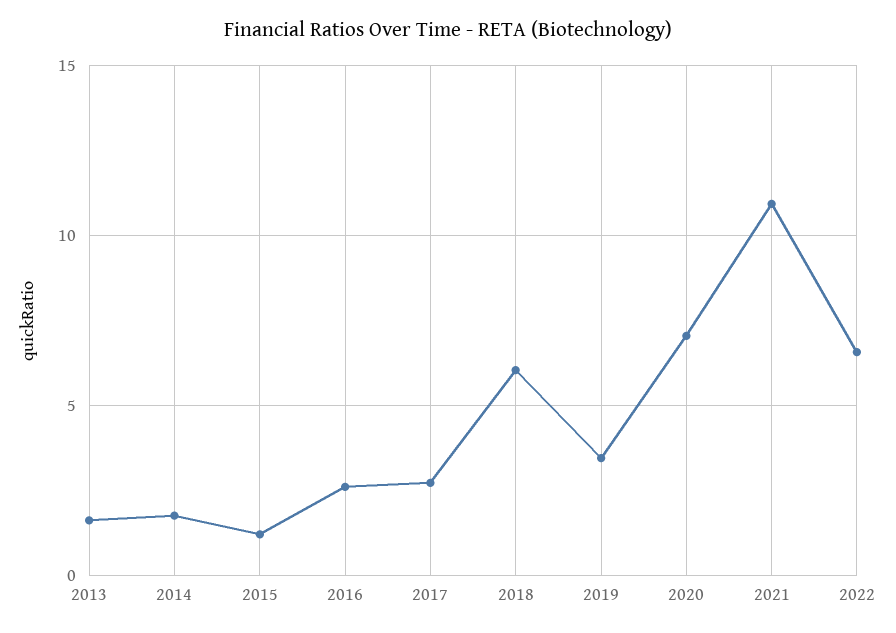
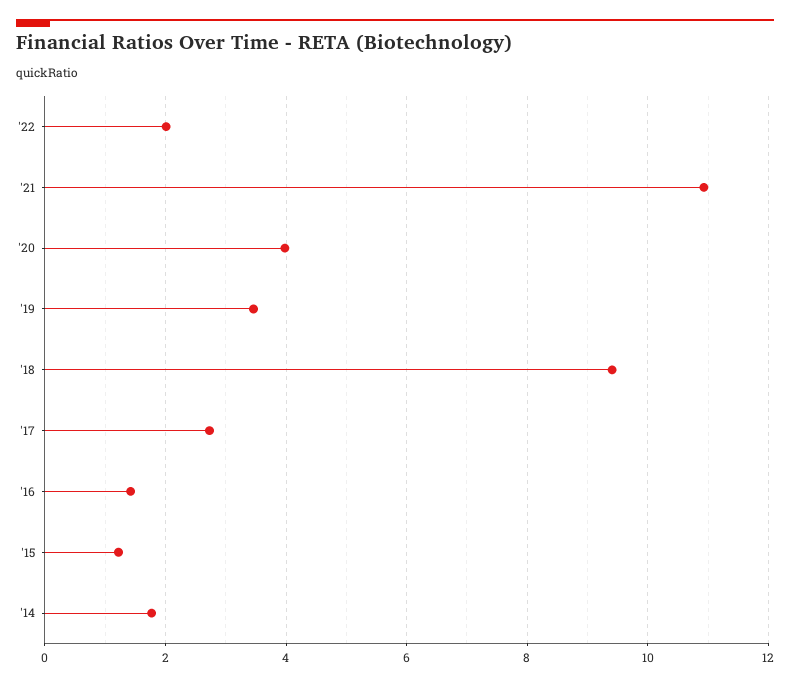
  {
-   "2013": 1.5,
    "2014": 1.8,
    "2015": 1.2,
-   "2016": 2.5,
+   "2016": 1.4,
    "2017": 2.8,
-   "2018": 6,
+   "2018": 9.4,
    "2019": 3.4,
-   "2020": 7,
+   "2020": 4,
    "2021": 11,
-   "2022": 6.5
+   "2022": 2
  }

